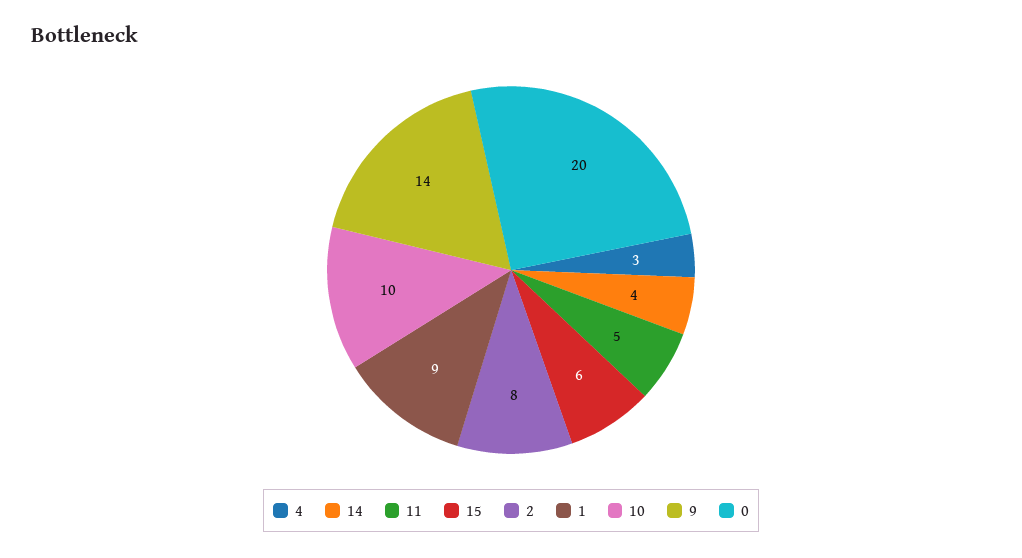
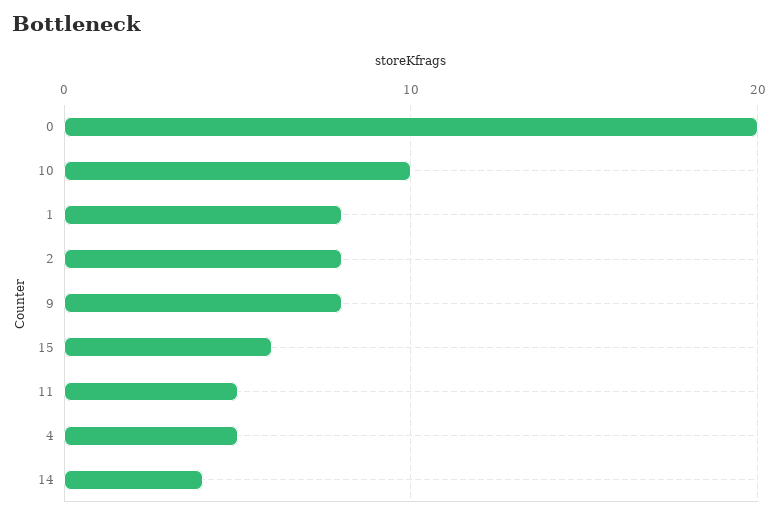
  {
-   "4": 3,
+   "4": 5,
    "14": 4,
    "11": 5,
    "15": 6,
    "2": 8,
-   "1": 9,
+   "1": 8,
    "10": 10,
-   "9": 14,
+   "9": 8,
    "0": 20
  }

